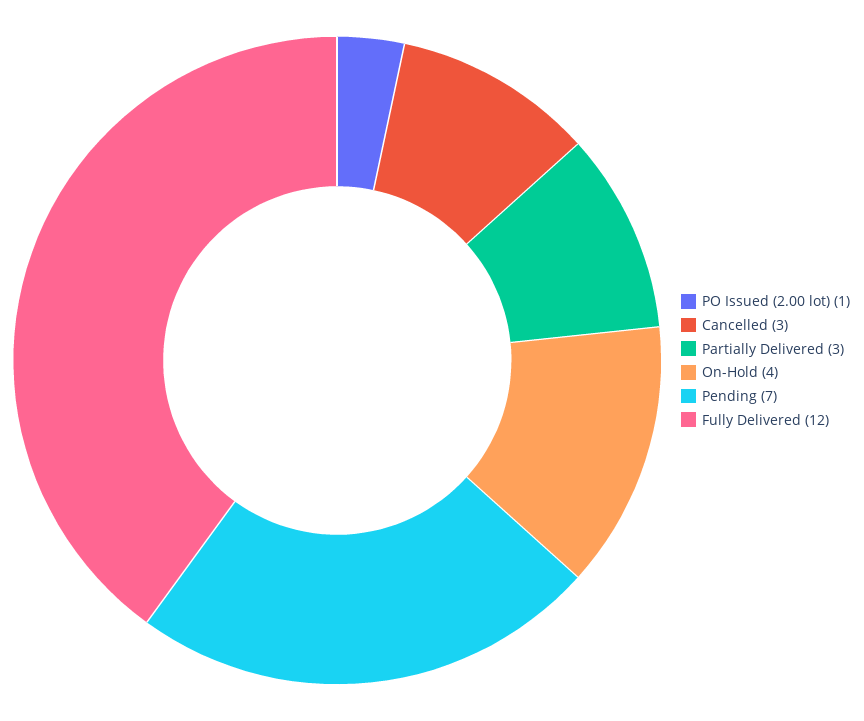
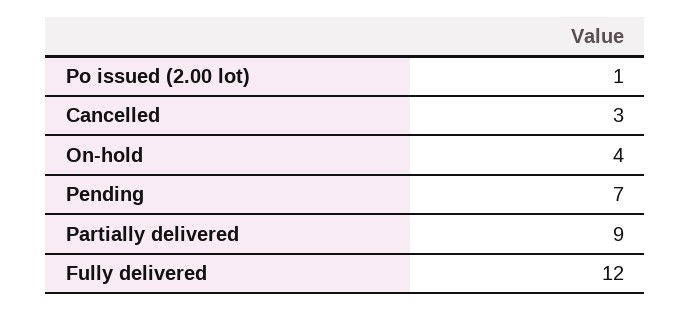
  {
    "PO Issued (2.00 lot)": 1,
    "Cancelled": 3,
-   "Partially Delivered": 3,
+   "Partially Delivered": 9,
    "On-Hold": 4,
    "Pending": 7,
    "Fully Delivered": 12
  }

